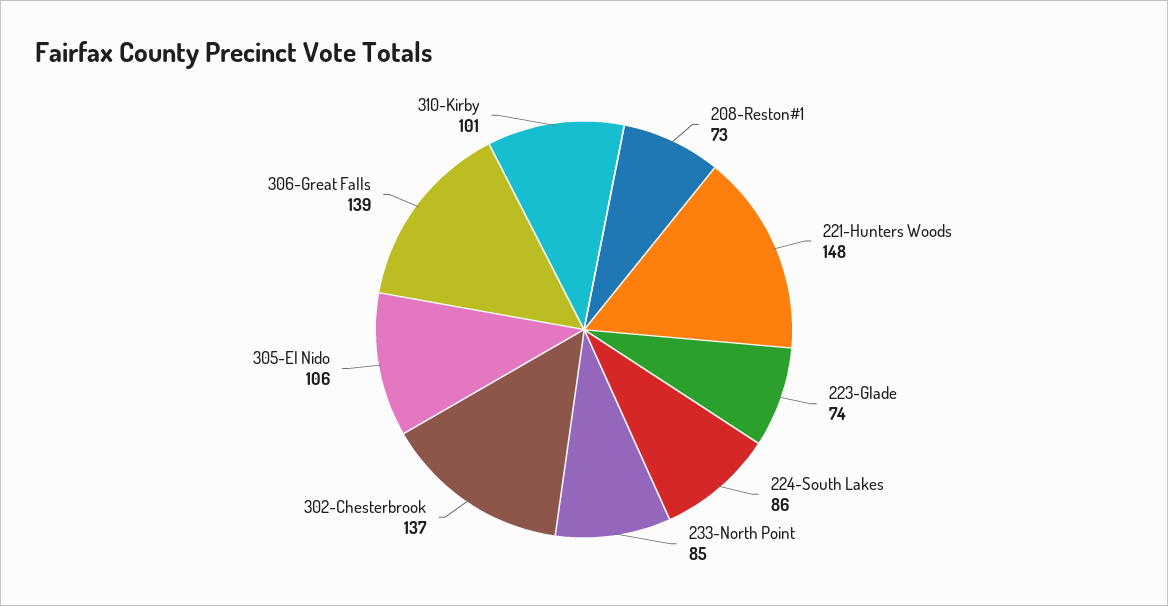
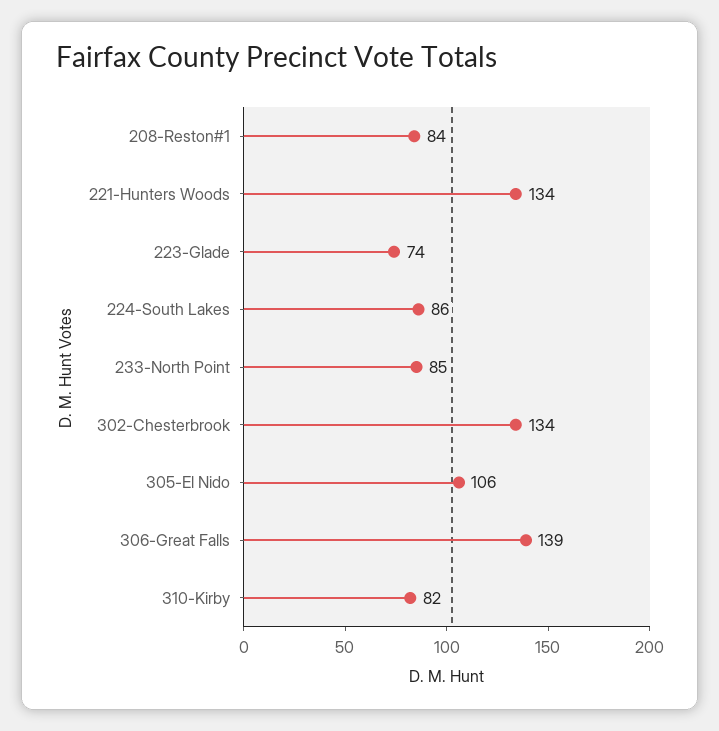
  {
-   "208-Reston#1": 73,
+   "208-Reston#1": 84,
-   "221-Hunters Woods": 148,
+   "221-Hunters Woods": 134,
    "223-Glade": 74,
    "224-South Lakes": 86,
    "233-North Point": 85,
-   "302-Chesterbrook": 137,
+   "302-Chesterbrook": 134,
    "305-El Nido": 106,
    "306-Great Falls": 139,
-   "310-Kirby": 101
+   "310-Kirby": 82
  }

